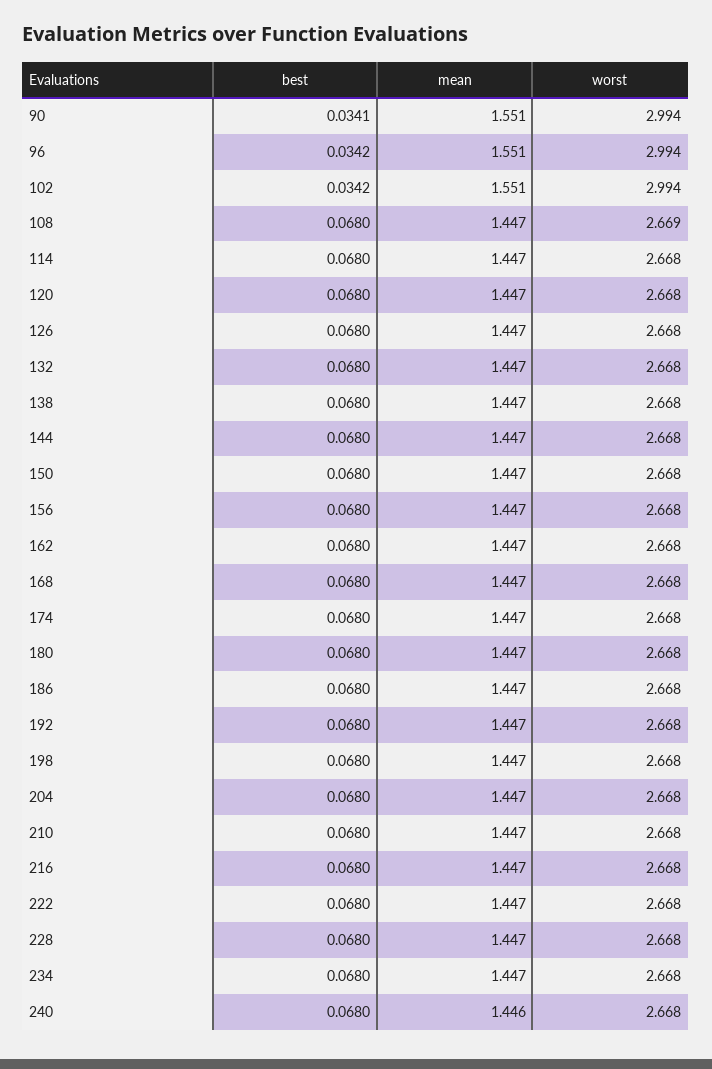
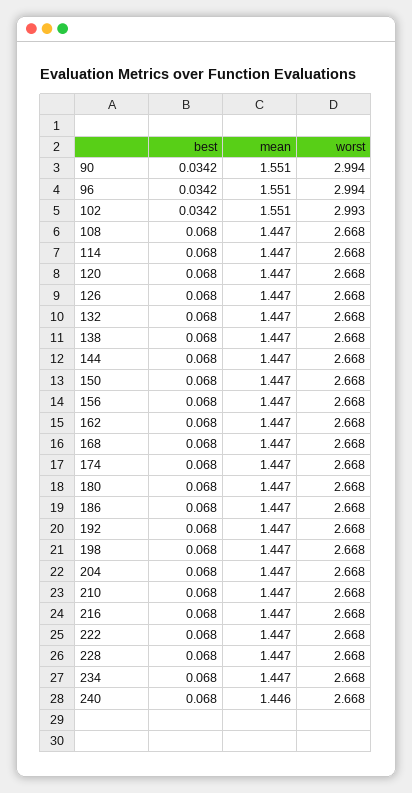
  {
    "best": {
-     "90": 0.0341,
+     "90": 0.0342,
      "96": 0.0342,
      "102": 0.0342,
      "108": 0.068,
      "114": 0.068,
      "120": 0.068,
      "126": 0.068,
      "132": 0.068,
      "138": 0.068,
      "144": 0.068,
      "150": 0.068,
      "156": 0.068,
      "162": 0.068,
      "168": 0.068,
      "174": 0.068,
      "180": 0.068,
      "186": 0.068,
      "192": 0.068,
      "198": 0.068,
      "204": 0.068,
      "210": 0.068,
      "216": 0.068,
      "222": 0.068,
      "228": 0.068,
      "234": 0.068,
      "240": 0.068
    },
    "mean": {
      "90": 1.551,
      "96": 1.551,
      "102": 1.551,
      "108": 1.447,
      "114": 1.447,
      "120": 1.447,
      "126": 1.447,
      "132": 1.447,
      "138": 1.447,
      "144": 1.447,
      "150": 1.447,
      "156": 1.447,
      "162": 1.447,
      "168": 1.447,
      "174": 1.447,
      "180": 1.447,
      "186": 1.447,
      "192": 1.447,
      "198": 1.447,
      "204": 1.447,
      "210": 1.447,
      "216": 1.447,
      "222": 1.447,
      "228": 1.447,
      "234": 1.447,
      "240": 1.446
    },
    "worst": {
      "90": 2.994,
      "96": 2.994,
-     "102": 2.994,
+     "102": 2.993,
-     "108": 2.669,
+     "108": 2.668,
      "114": 2.668,
      "120": 2.668,
      "126": 2.668,
      "132": 2.668,
      "138": 2.668,
      "144": 2.668,
      "150": 2.668,
      "156": 2.668,
      "162": 2.668,
      "168": 2.668,
      "174": 2.668,
      "180": 2.668,
      "186": 2.668,
      "192": 2.668,
      "198": 2.668,
      "204": 2.668,
      "210": 2.668,
      "216": 2.668,
      "222": 2.668,
      "228": 2.668,
      "234": 2.668,
      "240": 2.668
    }
  }

